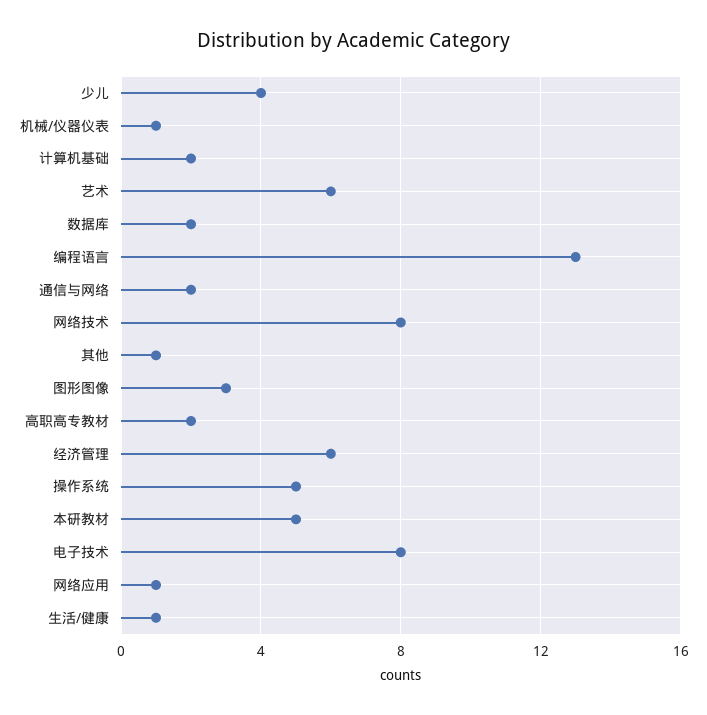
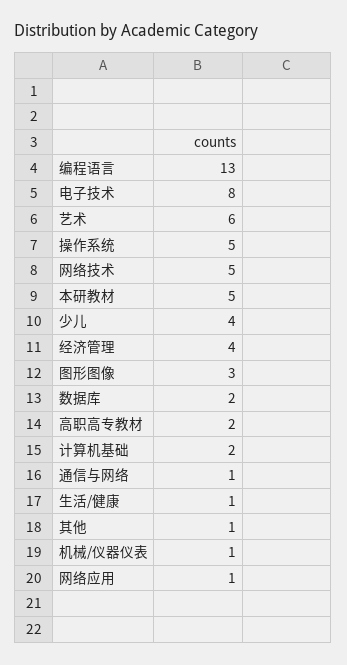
  {
    "少儿": 4,
    "机械/仪器仪表": 1,
    "计算机基础": 2,
    "艺术": 6,
    "数据库": 2,
    "编程语言": 13,
-   "通信与网络": 2,
+   "通信与网络": 1,
-   "网络技术": 8,
+   "网络技术": 5,
    "其他": 1,
    "图形图像": 3,
    "高职高专教材": 2,
-   "经济管理": 6,
+   "经济管理": 4,
    "操作系统": 5,
    "本研教材": 5,
    "电子技术": 8,
    "网络应用": 1,
    "生活/健康": 1
  }

